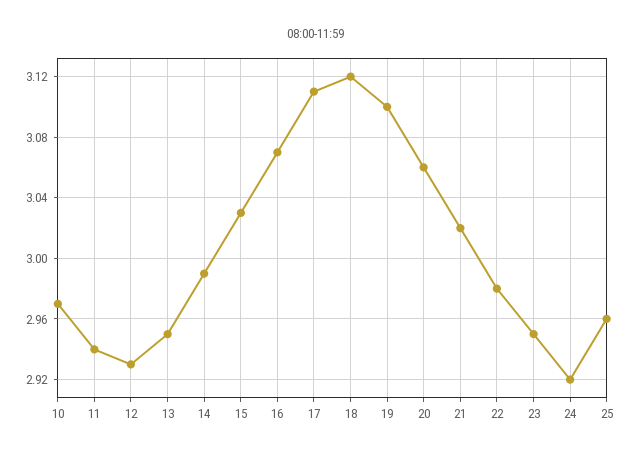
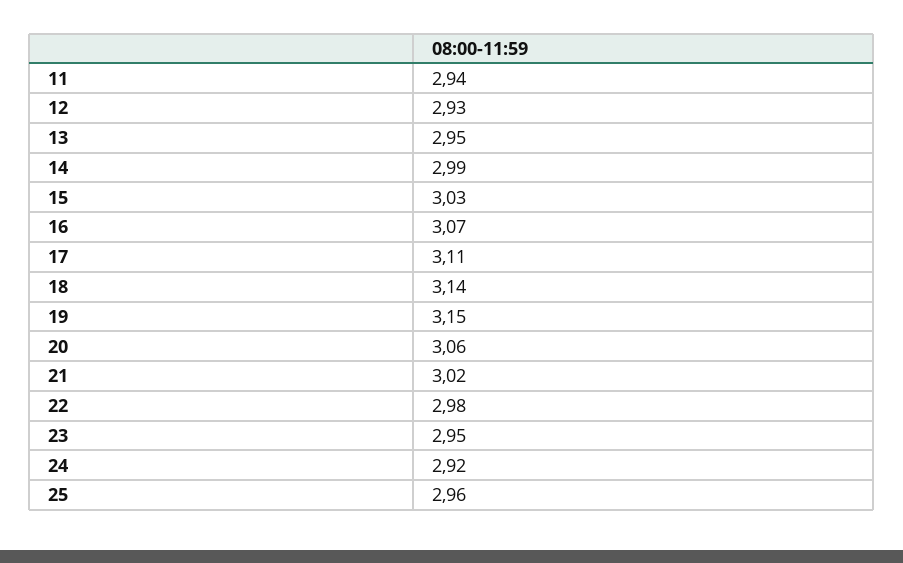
  {
-   "10": 2.97,
    "11": 2.94,
    "12": 2.93,
    "13": 2.95,
    "14": 2.99,
    "15": 3.03,
    "16": 3.07,
    "17": 3.11,
-   "18": 3.12,
+   "18": 3.14,
-   "19": 3.1,
+   "19": 3.15,
    "20": 3.06,
    "21": 3.02,
    "22": 2.98,
    "23": 2.95,
    "24": 2.92,
    "25": 2.96
  }

